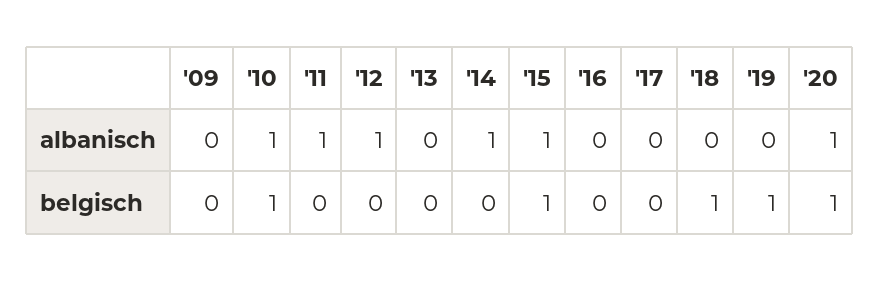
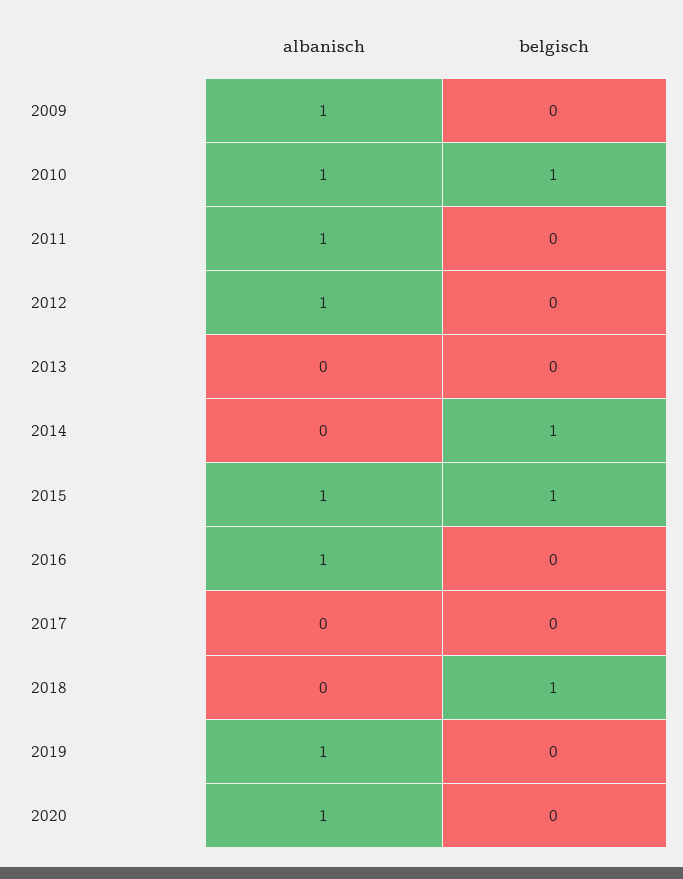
  {
    "'09": {
-     "albanisch": 0,
+     "albanisch": 1,
      "belgisch": 0
    },
    "'10": {
      "albanisch": 1,
      "belgisch": 1
    },
    "'11": {
      "albanisch": 1,
      "belgisch": 0
    },
    "'12": {
      "albanisch": 1,
      "belgisch": 0
    },
    "'13": {
      "albanisch": 0,
      "belgisch": 0
    },
    "'14": {
-     "albanisch": 1,
+     "albanisch": 0,
-     "belgisch": 0
+     "belgisch": 1
    },
    "'15": {
      "albanisch": 1,
      "belgisch": 1
    },
    "'16": {
-     "albanisch": 0,
+     "albanisch": 1,
      "belgisch": 0
    },
    "'17": {
      "albanisch": 0,
      "belgisch": 0
    },
    "'18": {
      "albanisch": 0,
      "belgisch": 1
    },
    "'19": {
-     "albanisch": 0,
+     "albanisch": 1,
-     "belgisch": 1
+     "belgisch": 0
    },
    "'20": {
      "albanisch": 1,
-     "belgisch": 1
+     "belgisch": 0
    }
  }

